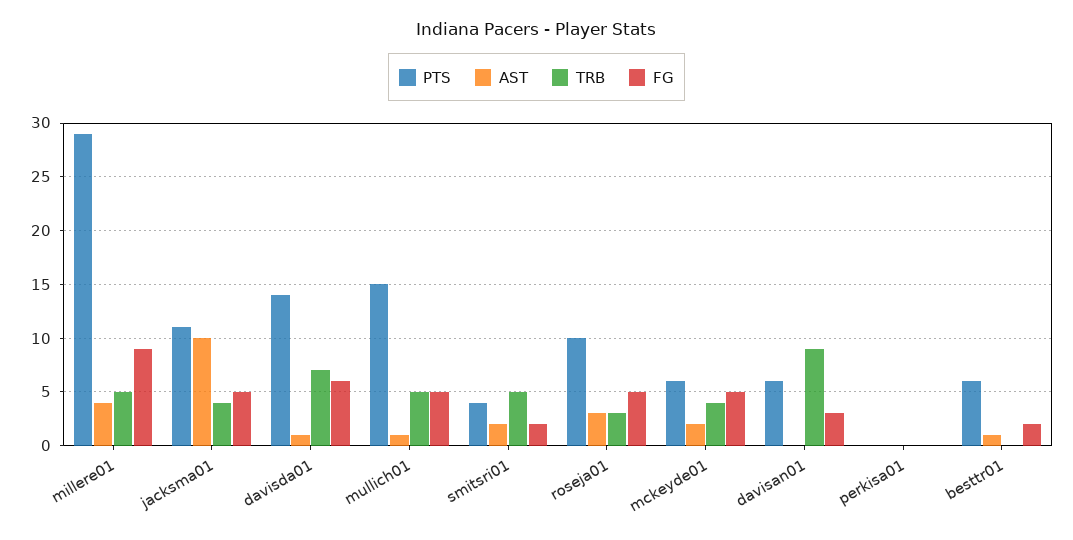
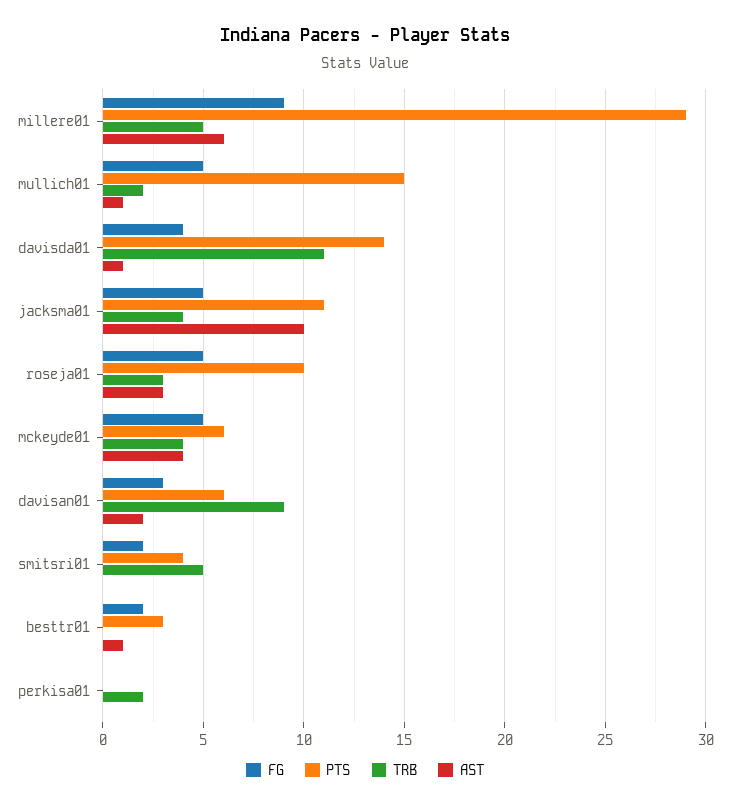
  {
    "PTS": {
      "millere01": 29,
      "jacksma01": 11,
      "davisda01": 14,
      "mullich01": 15,
      "smitsri01": 4,
      "roseja01": 10,
      "mckeyde01": 6,
      "davisan01": 6,
      "perkisa01": 0,
-     "besttr01": 6
+     "besttr01": 3
    },
    "AST": {
-     "millere01": 4,
+     "millere01": 6,
      "jacksma01": 10,
      "davisda01": 1,
      "mullich01": 1,
-     "smitsri01": 2,
+     "smitsri01": 0,
      "roseja01": 3,
-     "mckeyde01": 2,
+     "mckeyde01": 4,
-     "davisan01": 0,
+     "davisan01": 2,
      "perkisa01": 0,
      "besttr01": 1
    },
    "TRB": {
      "millere01": 5,
      "jacksma01": 4,
-     "davisda01": 7,
+     "davisda01": 11,
-     "mullich01": 5,
+     "mullich01": 2,
      "smitsri01": 5,
      "roseja01": 3,
      "mckeyde01": 4,
      "davisan01": 9,
-     "perkisa01": 0,
+     "perkisa01": 2,
      "besttr01": 0
    },
    "FG": {
      "millere01": 9,
      "jacksma01": 5,
-     "davisda01": 6,
+     "davisda01": 4,
      "mullich01": 5,
      "smitsri01": 2,
      "roseja01": 5,
      "mckeyde01": 5,
      "davisan01": 3,
      "perkisa01": 0,
      "besttr01": 2
    }
  }

